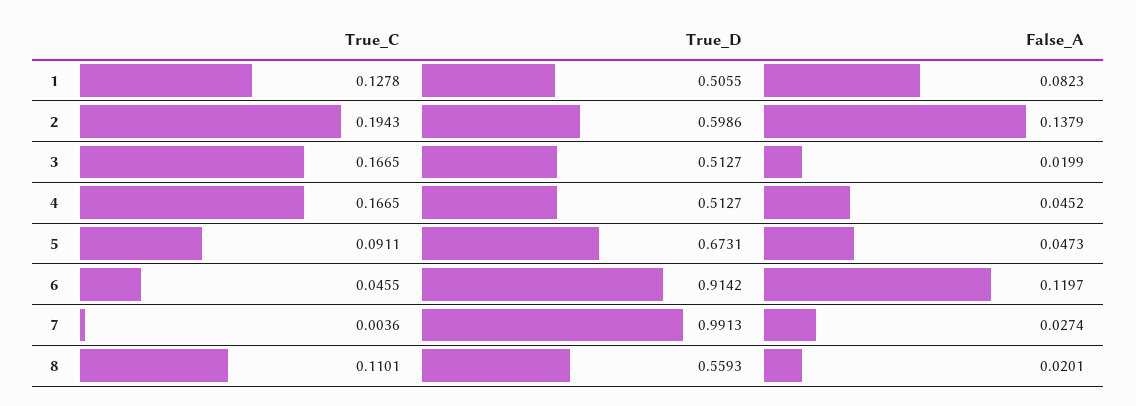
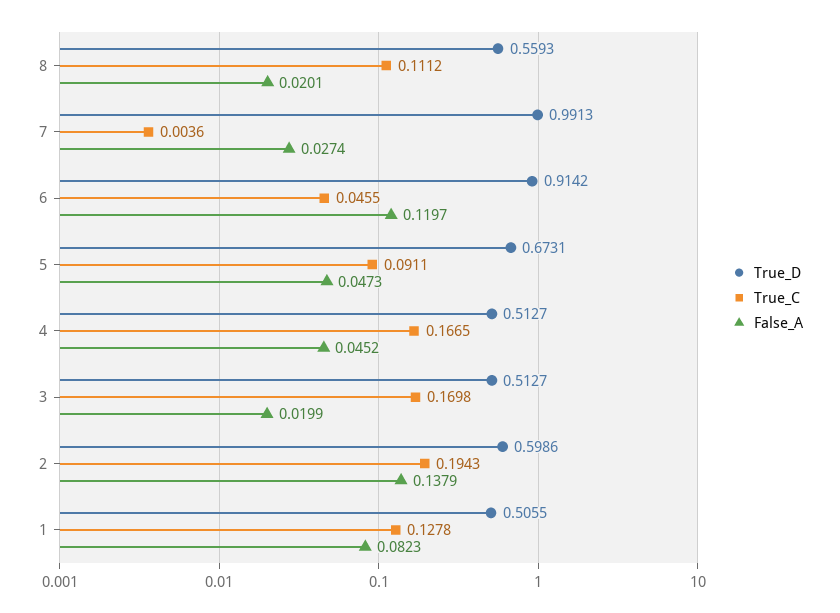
  {
    "True_C": {
      "1": 0.1278,
      "2": 0.1943,
-     "3": 0.1665,
+     "3": 0.1698,
      "4": 0.1665,
      "5": 0.0911,
      "6": 0.0455,
      "7": 0.0036,
-     "8": 0.1101
+     "8": 0.1112
    },
    "True_D": {
      "1": 0.5055,
      "2": 0.5986,
      "3": 0.5127,
      "4": 0.5127,
      "5": 0.6731,
      "6": 0.9142,
      "7": 0.9913,
      "8": 0.5593
    },
    "False_A": {
      "1": 0.0823,
      "2": 0.1379,
      "3": 0.0199,
      "4": 0.0452,
      "5": 0.0473,
      "6": 0.1197,
      "7": 0.0274,
      "8": 0.0201
    }
  }

